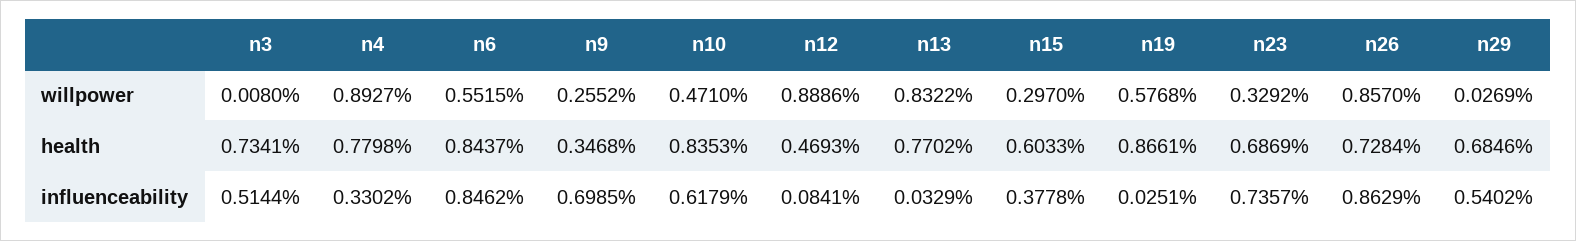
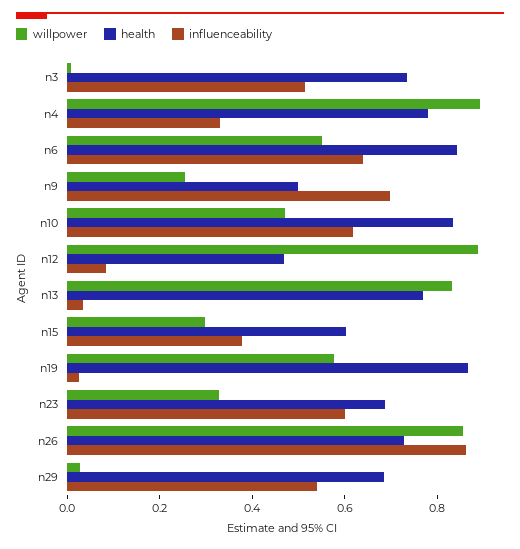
  {
    "willpower": {
      "n3": 0.008,
      "n4": 0.8927,
      "n6": 0.5515,
      "n9": 0.2552,
      "n10": 0.471,
      "n12": 0.8886,
      "n13": 0.8322,
      "n15": 0.297,
      "n19": 0.5768,
      "n23": 0.3292,
      "n26": 0.857,
      "n29": 0.0269
    },
    "health": {
      "n3": 0.7341,
      "n4": 0.7798,
      "n6": 0.8437,
-     "n9": 0.3468,
+     "n9": 0.5,
      "n10": 0.8353,
      "n12": 0.4693,
      "n13": 0.7702,
      "n15": 0.6033,
      "n19": 0.8661,
      "n23": 0.6869,
      "n26": 0.7284,
      "n29": 0.6846
    },
    "influenceability": {
      "n3": 0.5144,
      "n4": 0.3302,
-     "n6": 0.8462,
+     "n6": 0.65,
      "n9": 0.6985,
      "n10": 0.6179,
      "n12": 0.0841,
      "n13": 0.0329,
      "n15": 0.3778,
      "n19": 0.0251,
-     "n23": 0.7357,
+     "n23": 0.6,
      "n26": 0.8629,
      "n29": 0.5402
    }
  }

